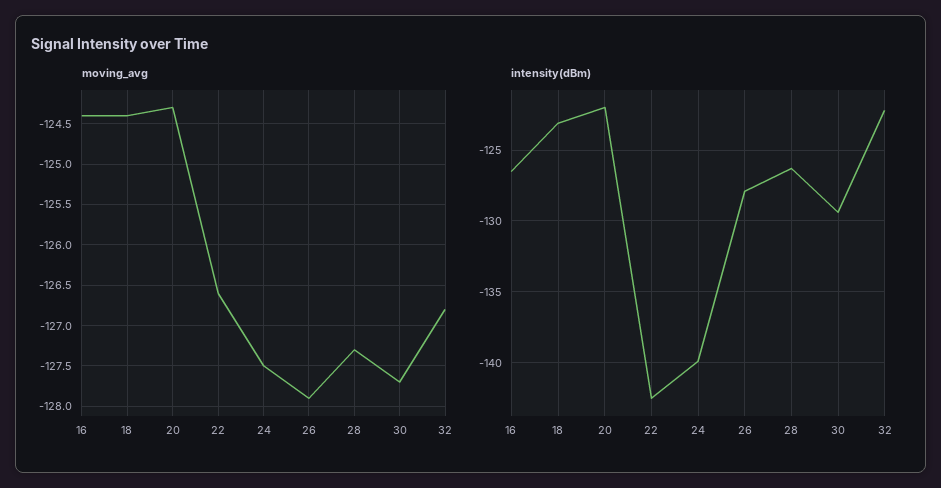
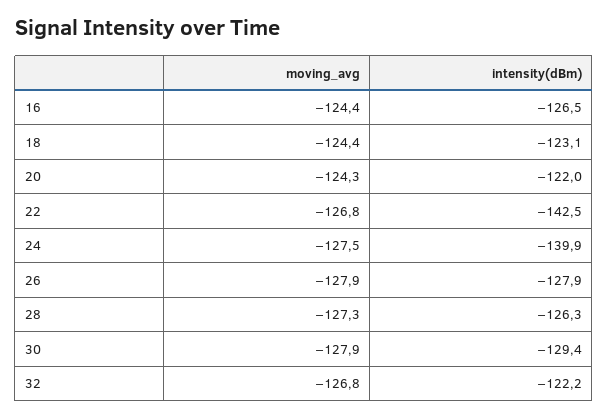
  {
    "moving_avg": {
      "16": -124.4,
      "18": -124.4,
      "20": -124.3,
-     "22": -126.6,
+     "22": -126.8,
      "24": -127.5,
      "26": -127.9,
      "28": -127.3,
-     "30": -127.7,
+     "30": -127.9,
      "32": -126.8
    },
    "intensity(dBm)": {
      "16": -126.5,
      "18": -123.1,
      "20": -122,
      "22": -142.5,
      "24": -139.9,
      "26": -127.9,
      "28": -126.3,
      "30": -129.4,
      "32": -122.2
    }
  }

